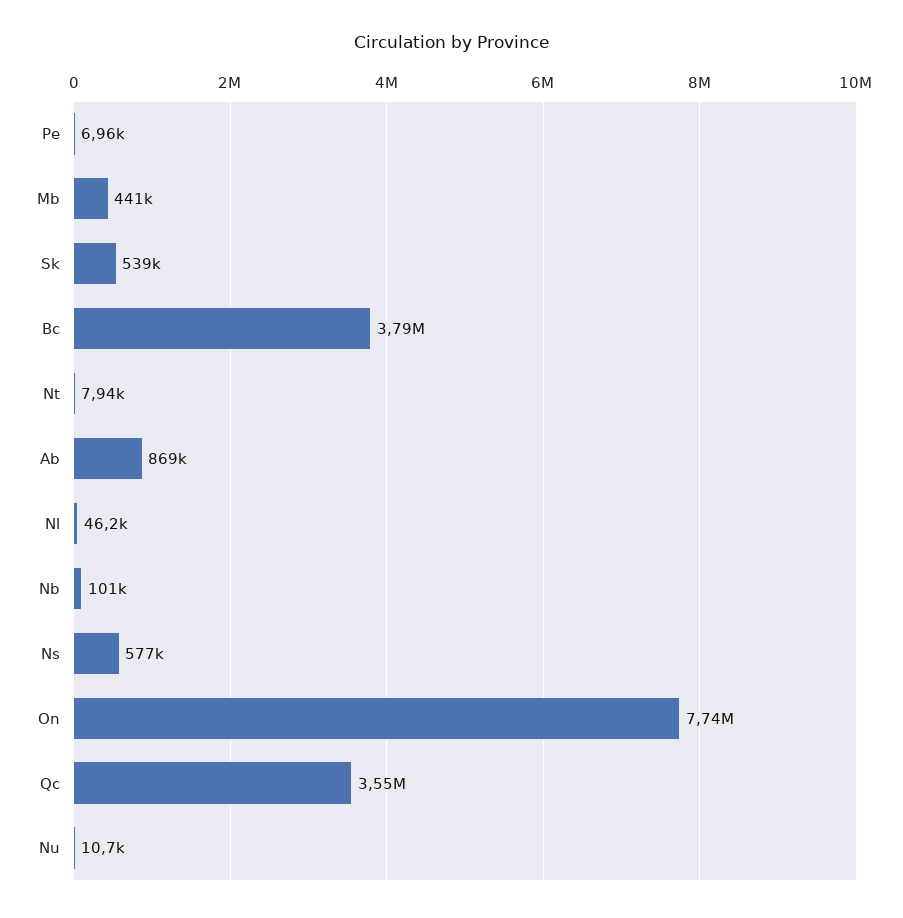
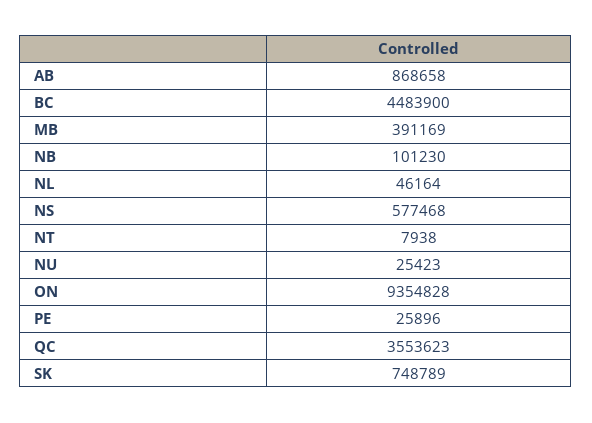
  {
-   "Pe": 6960,
+   "Pe": 25896,
-   "Mb": 441000,
+   "Mb": 391169,
-   "Sk": 539000,
+   "Sk": 748789,
-   "Bc": 3790000,
+   "Bc": 4483900,
    "Nt": 7938,
    "Ab": 868658,
    "Nl": 46164,
    "Nb": 101230,
    "Ns": 577468,
-   "On": 7740000,
+   "On": 9354828,
    "Qc": 3553623,
-   "Nu": 10700
+   "Nu": 25423
  }

